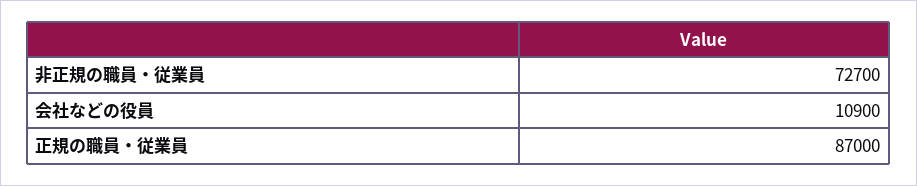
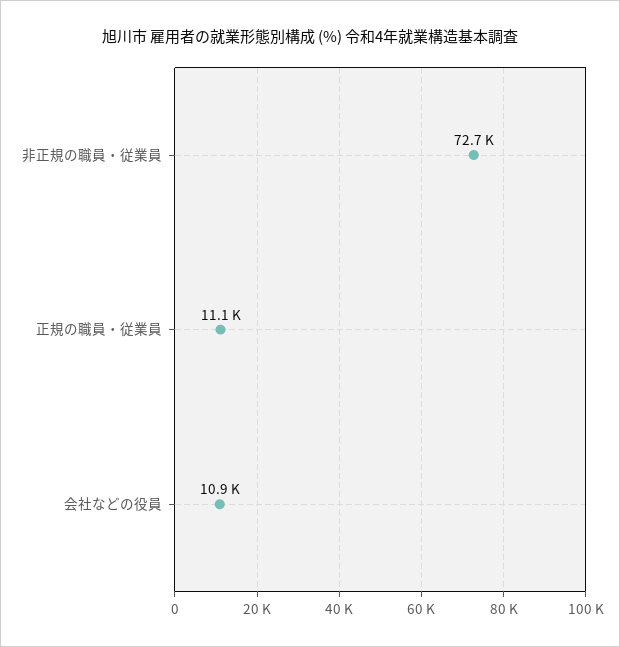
  {
    "非正規の職員・従業員": 72700,
    "会社などの役員": 10900,
-   "正規の職員・従業員": 87000
+   "正規の職員・従業員": 11100
  }

